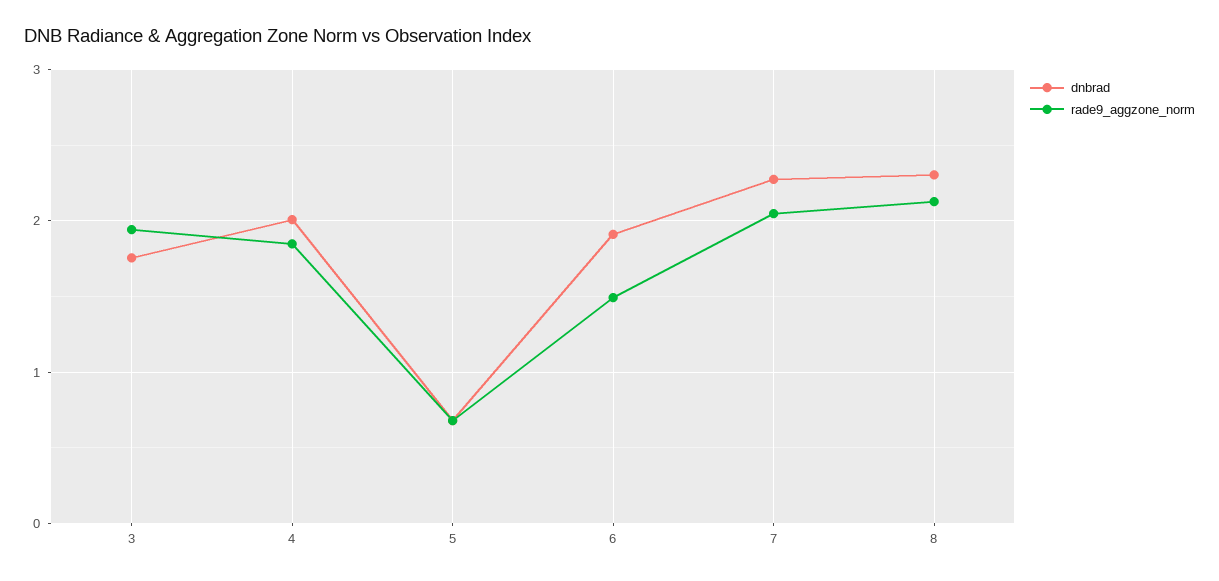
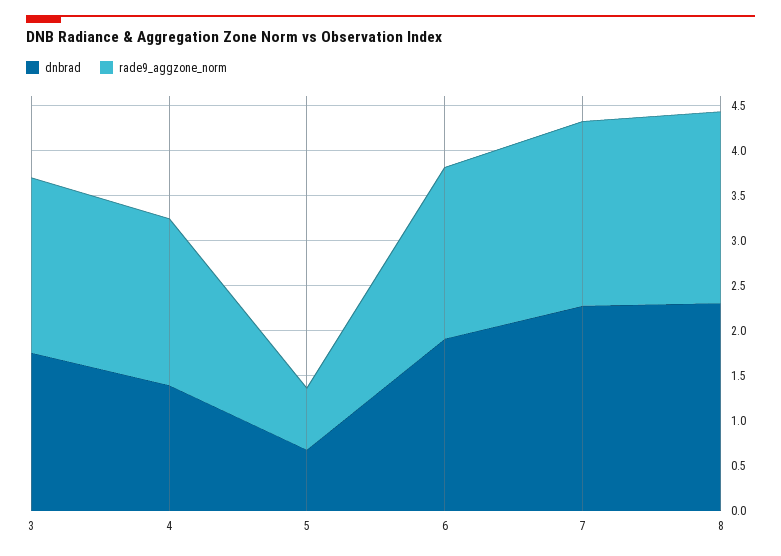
  {
    "dnbrad": {
      "3": 1.8,
-     "4": 2,
+     "4": 1.4,
      "5": 0.7,
      "6": 1.9,
      "7": 2.3,
      "8": 2.3
    },
    "rade9_aggzone_norm": {
      "3": 1.9,
      "4": 1.8,
      "5": 0.7,
-     "6": 1.5,
+     "6": 1.9,
      "7": 2,
      "8": 2.1
    }
  }

